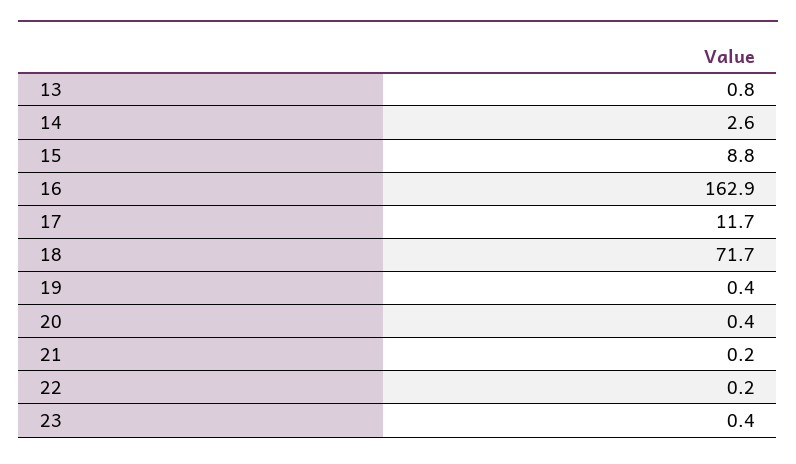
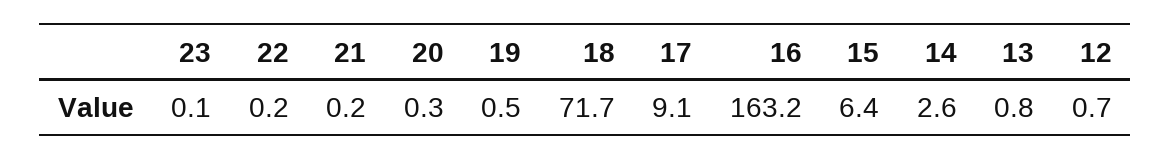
  {
    "13": 0.8,
    "14": 2.6,
-   "15": 8.8,
+   "15": 6.4,
-   "16": 162.9,
+   "16": 163.2,
-   "17": 11.7,
+   "17": 9.1,
    "18": 71.7,
-   "19": 0.4,
+   "19": 0.5,
-   "20": 0.4,
+   "20": 0.3,
    "21": 0.2,
    "22": 0.2,
-   "23": 0.4
+   "23": 0.1,
+   "12": 0.7
  }

